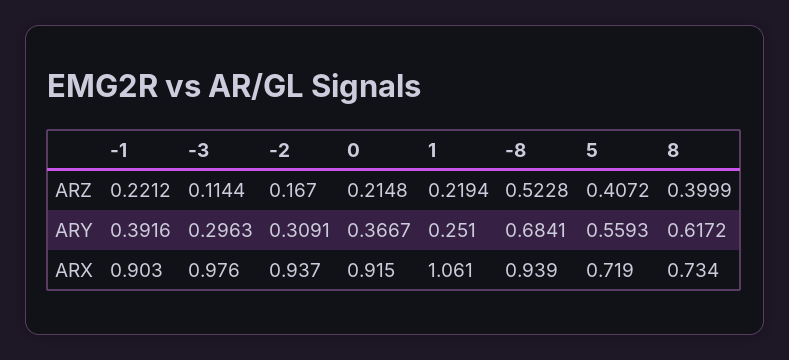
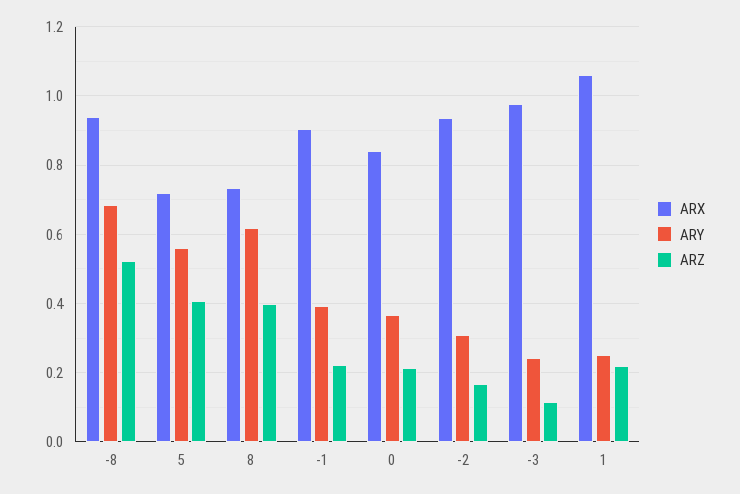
  {
    "ARZ": {
      "-1": 0.2212,
      "-3": 0.1144,
      "-2": 0.167,
      "0": 0.2148,
      "1": 0.2194,
      "-8": 0.5228,
      "5": 0.4072,
      "8": 0.3999
    },
    "ARY": {
      "-1": 0.3916,
-     "-3": 0.2963,
+     "-3": 0.24,
      "-2": 0.3091,
      "0": 0.3667,
      "1": 0.251,
      "-8": 0.6841,
      "5": 0.5593,
      "8": 0.6172
    },
    "ARX": {
      "-1": 0.903,
      "-3": 0.976,
      "-2": 0.937,
-     "0": 0.915,
+     "0": 0.84,
      "1": 1.061,
      "-8": 0.939,
      "5": 0.719,
      "8": 0.734
    }
  }

